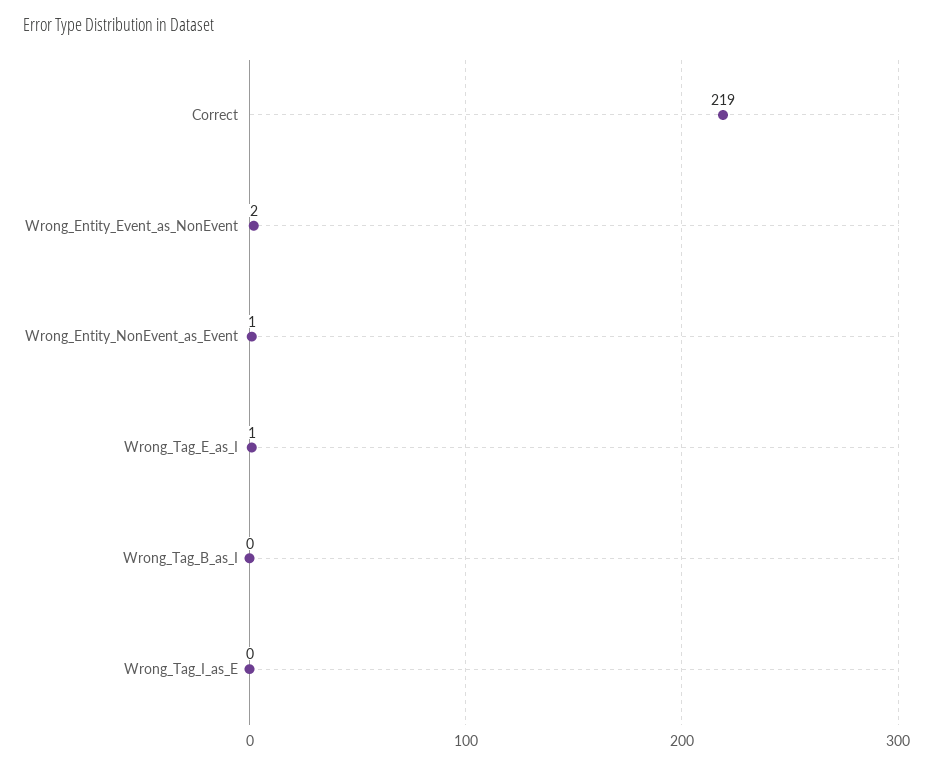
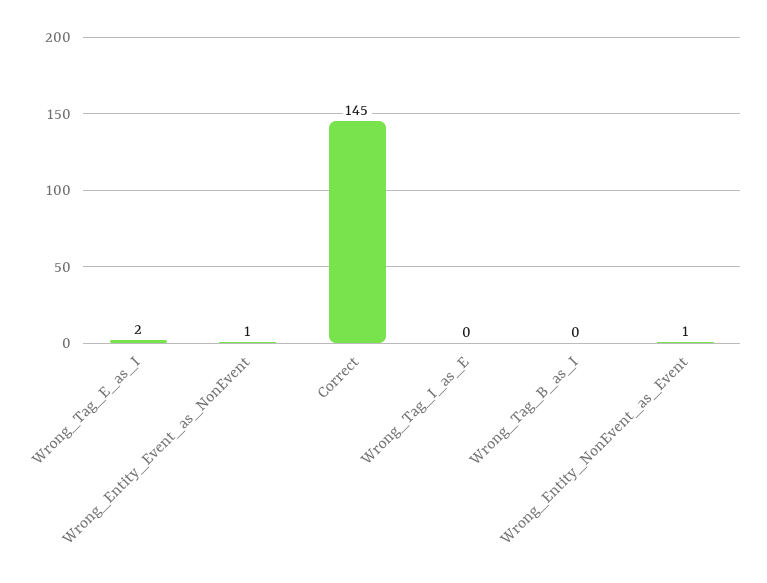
  {
-   "Correct": 219,
+   "Correct": 145,
-   "Wrong_Entity_Event_as_NonEvent": 2,
+   "Wrong_Entity_Event_as_NonEvent": 1,
    "Wrong_Entity_NonEvent_as_Event": 1,
-   "Wrong_Tag_E_as_I": 1,
+   "Wrong_Tag_E_as_I": 2,
    "Wrong_Tag_B_as_I": 0,
    "Wrong_Tag_I_as_E": 0
  }

